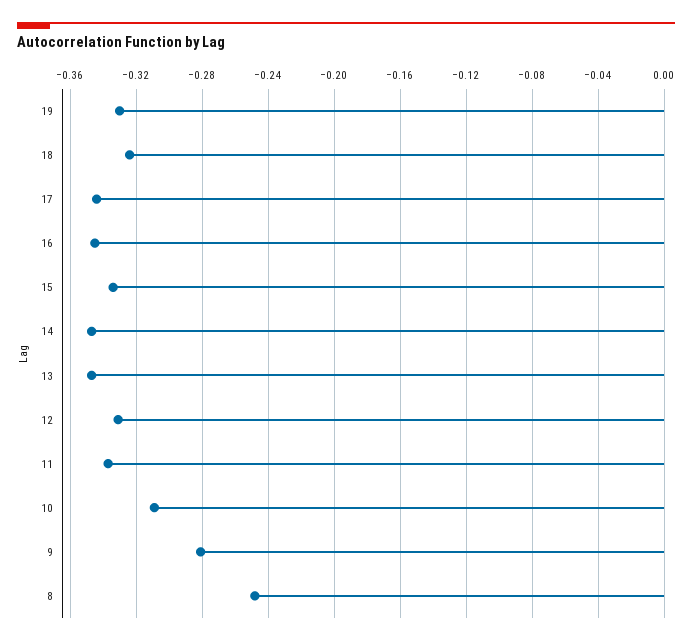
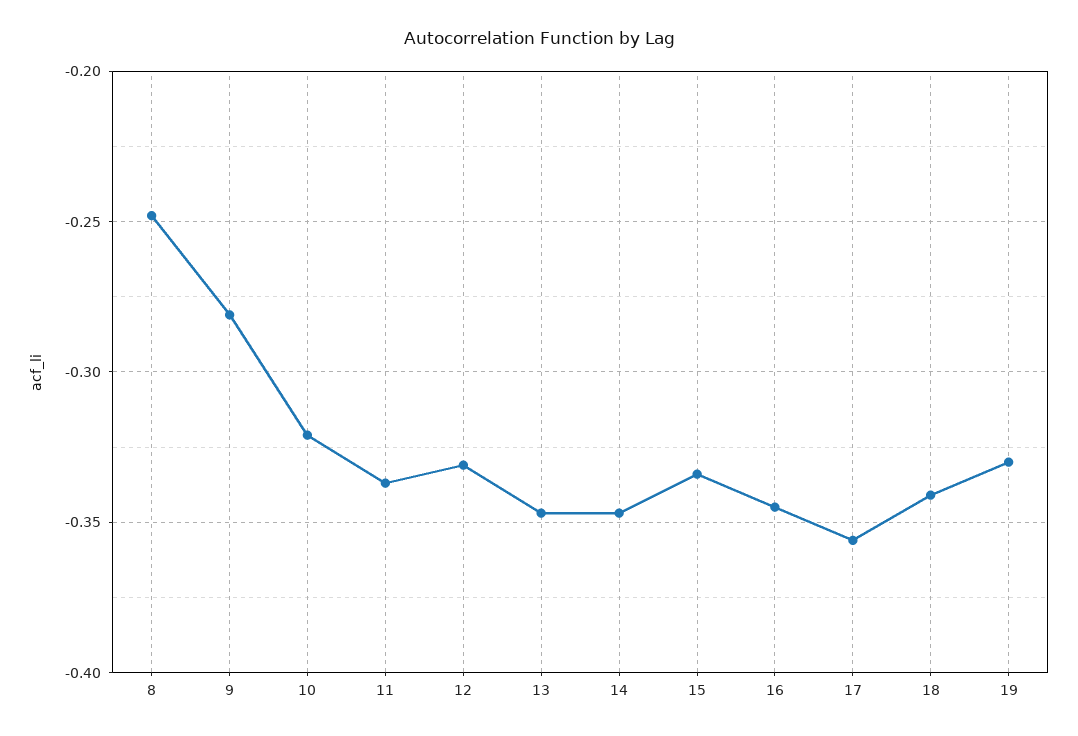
  {
    "19": -0.33,
-   "18": -0.325,
+   "18": -0.34,
-   "17": -0.345,
+   "17": -0.355,
    "16": -0.345,
    "15": -0.335,
    "14": -0.345,
    "13": -0.345,
    "12": -0.33,
    "11": -0.335,
-   "10": -0.31,
+   "10": -0.32,
    "9": -0.28,
    "8": -0.25
  }

